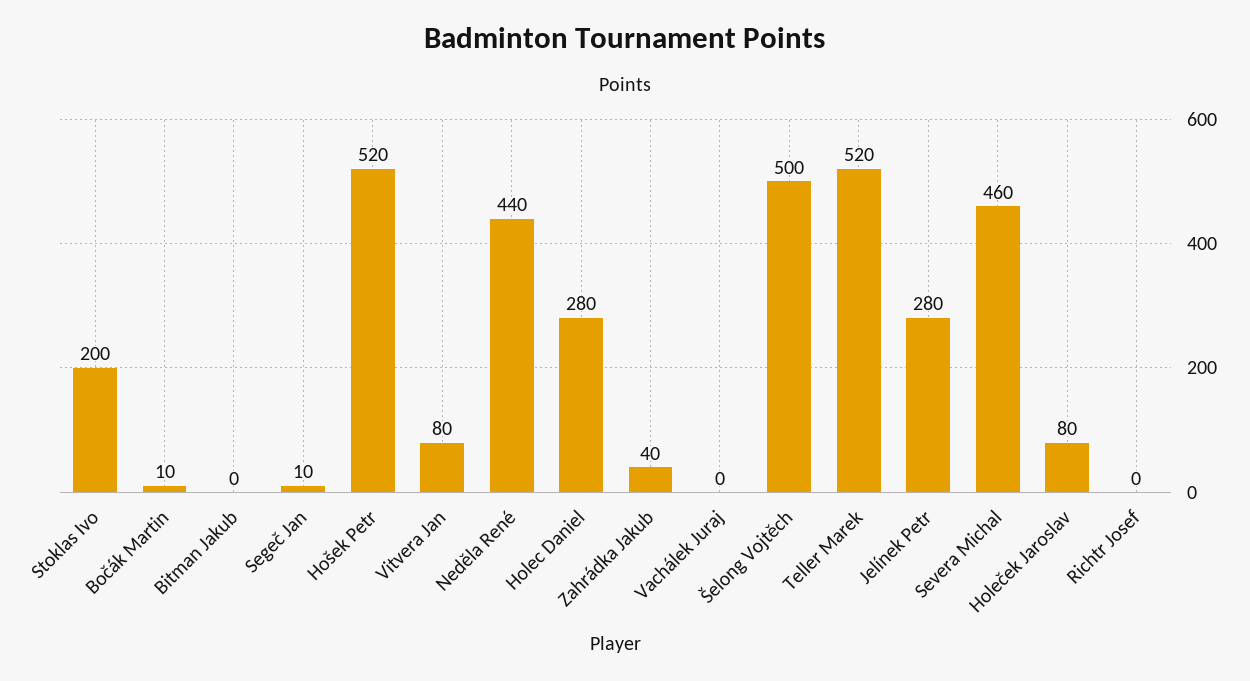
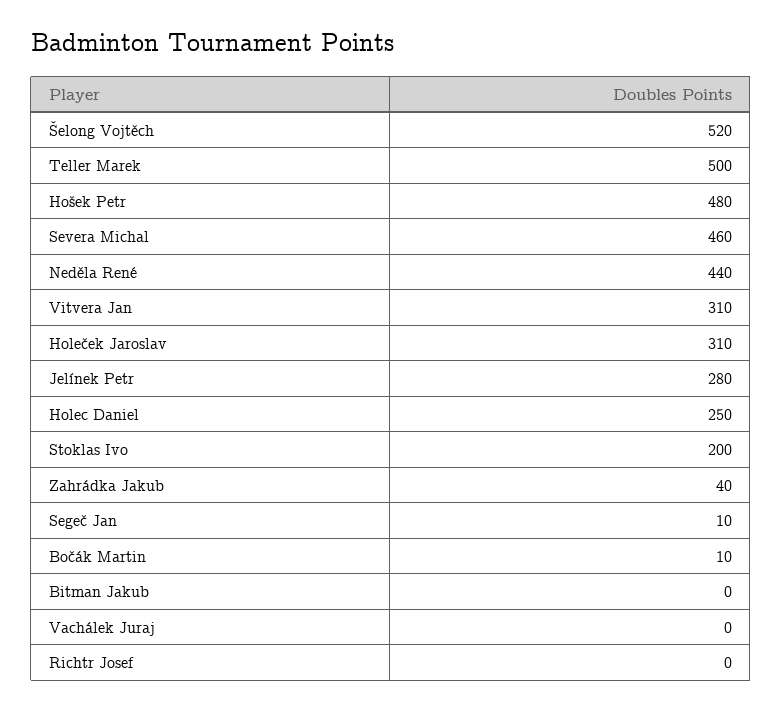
  {
    "Stoklas Ivo": 200,
    "Bočák Martin": 10,
    "Bitman Jakub": 0,
    "Segeč Jan": 10,
-   "Hošek Petr": 520,
+   "Hošek Petr": 480,
-   "Vitvera Jan": 80,
+   "Vitvera Jan": 310,
    "Neděla René": 440,
-   "Holec Daniel": 280,
+   "Holec Daniel": 250,
    "Zahrádka Jakub": 40,
    "Vachálek Juraj": 0,
-   "Šelong Vojtěch": 500,
+   "Šelong Vojtěch": 520,
-   "Teller Marek": 520,
+   "Teller Marek": 500,
    "Jelínek Petr": 280,
    "Severa Michal": 460,
-   "Holeček Jaroslav": 80,
+   "Holeček Jaroslav": 310,
    "Richtr Josef": 0
  }

